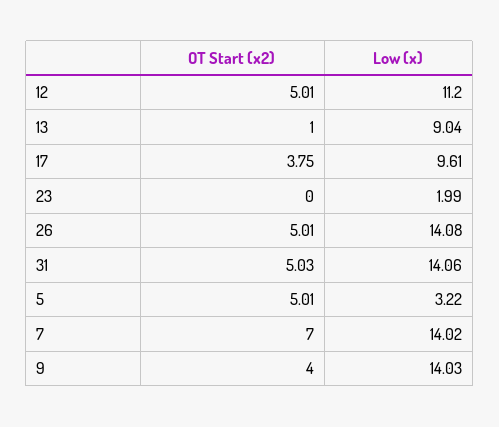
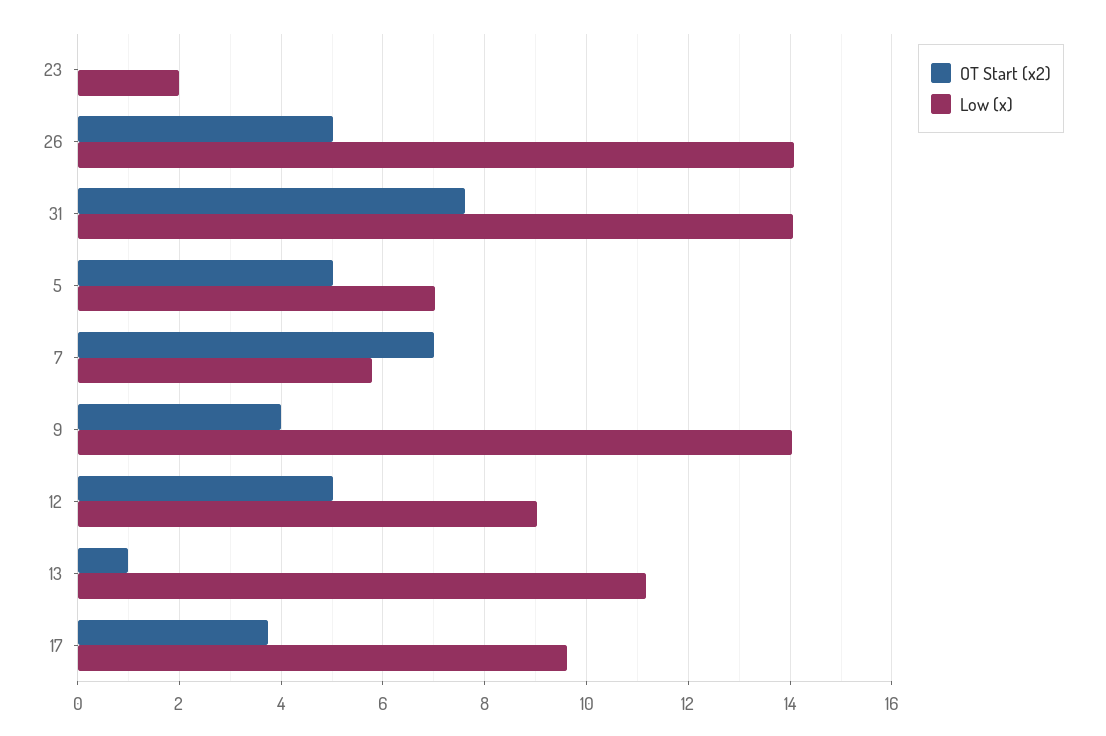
  {
    "OT Start (x2)": {
      "12": 5.01,
      "13": 1,
      "17": 3.75,
      "23": 0,
      "26": 5.01,
-     "31": 5.03,
+     "31": 7.6,
      "5": 5.01,
      "7": 7,
      "9": 4
    },
    "Low (x)": {
-     "12": 11.2,
+     "12": 9,
-     "13": 9.04,
+     "13": 11.2,
      "17": 9.61,
      "23": 1.99,
      "26": 14.08,
      "31": 14.06,
-     "5": 3.22,
+     "5": 7,
-     "7": 14.02,
+     "7": 5.8,
      "9": 14.03
    }
  }

